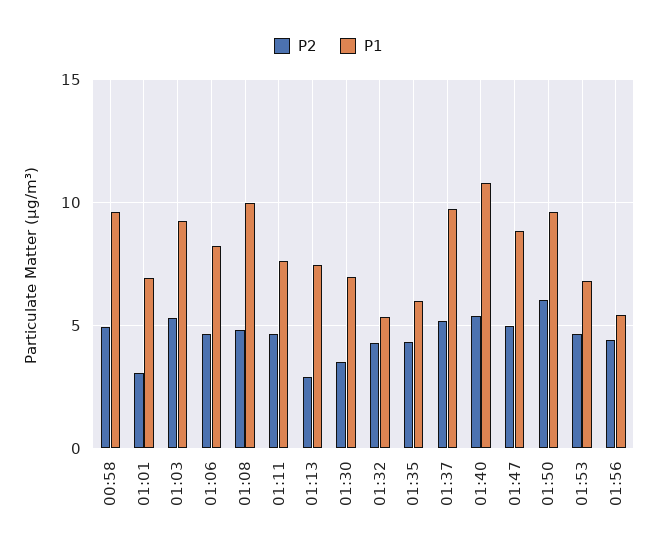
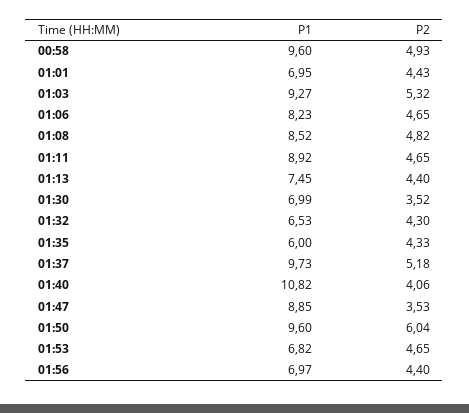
  {
    "P2": {
      "00:58": 4.93,
-     "01:01": 3,
+     "01:01": 4.43,
      "01:03": 5.32,
      "01:06": 4.65,
      "01:08": 4.82,
      "01:11": 4.65,
-     "01:13": 3,
+     "01:13": 4.4,
      "01:30": 3.52,
      "01:32": 4.3,
      "01:35": 4.33,
      "01:37": 5.18,
-     "01:40": 5.5,
+     "01:40": 4.06,
-     "01:47": 5,
+     "01:47": 3.53,
      "01:50": 6.04,
      "01:53": 4.65,
      "01:56": 4.4
    },
    "P1": {
      "00:58": 9.6,
      "01:01": 6.95,
      "01:03": 9.27,
      "01:06": 8.23,
-     "01:08": 10,
+     "01:08": 8.52,
-     "01:11": 7.5,
+     "01:11": 8.92,
      "01:13": 7.45,
      "01:30": 6.99,
-     "01:32": 5.5,
+     "01:32": 6.53,
      "01:35": 6,
      "01:37": 9.73,
      "01:40": 10.82,
      "01:47": 8.85,
      "01:50": 9.6,
      "01:53": 6.82,
-     "01:56": 5.5
+     "01:56": 6.97
    }
  }

